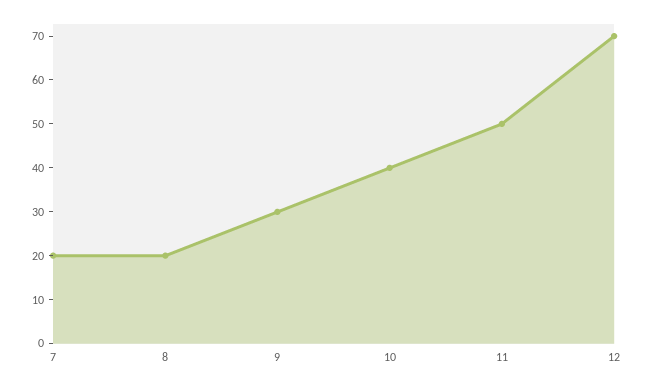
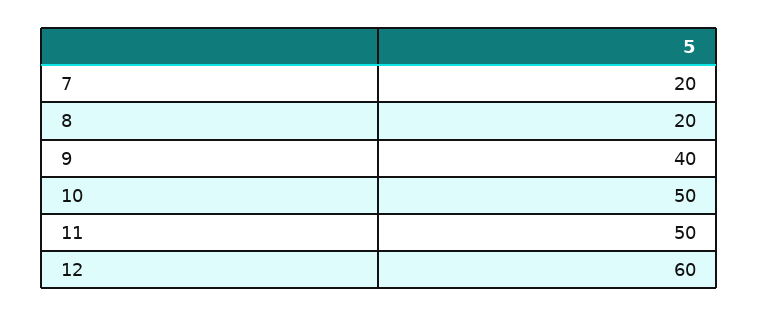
  {
    "7": 20,
    "8": 20,
-   "9": 30,
+   "9": 40,
-   "10": 40,
+   "10": 50,
    "11": 50,
-   "12": 70
+   "12": 60
  }

